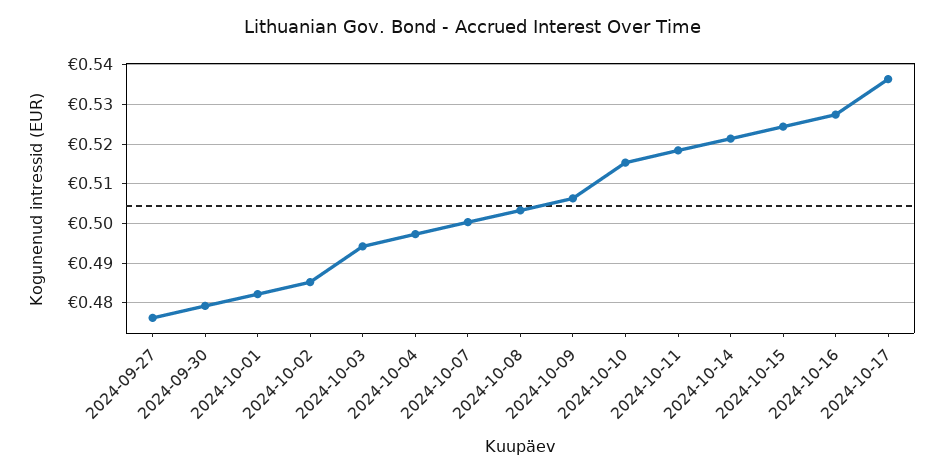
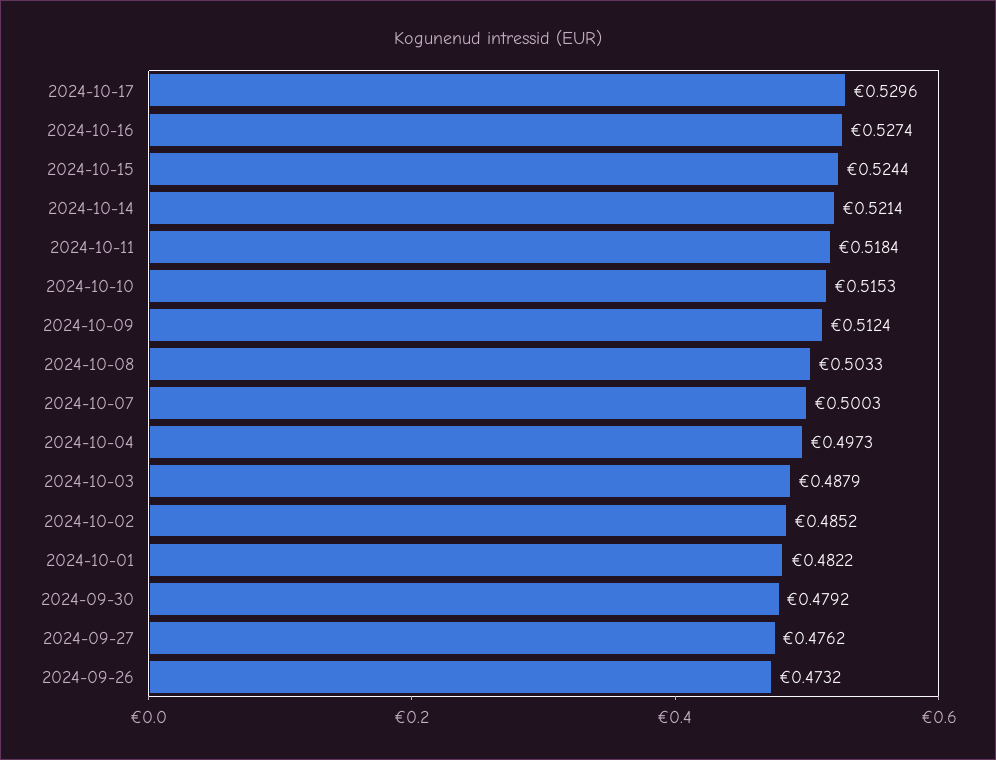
  {
    "2024-09-27": 0.4762,
    "2024-09-30": 0.4792,
    "2024-10-01": 0.4822,
    "2024-10-02": 0.4852,
-   "2024-10-03": 0.494,
+   "2024-10-03": 0.4879,
    "2024-10-04": 0.4973,
    "2024-10-07": 0.5003,
    "2024-10-08": 0.5033,
-   "2024-10-09": 0.506,
+   "2024-10-09": 0.5124,
    "2024-10-10": 0.5153,
    "2024-10-11": 0.5184,
    "2024-10-14": 0.5214,
    "2024-10-15": 0.5244,
    "2024-10-16": 0.5274,
-   "2024-10-17": 0.536
+   "2024-10-17": 0.5296,
+   "2024-09-26": 0.4732
  }

